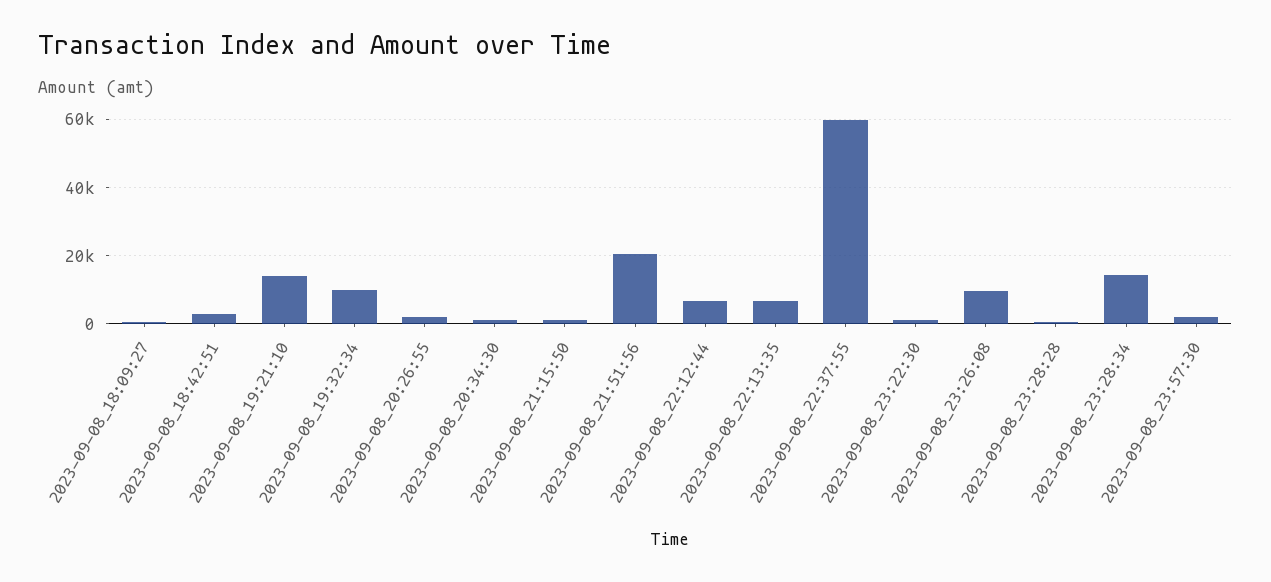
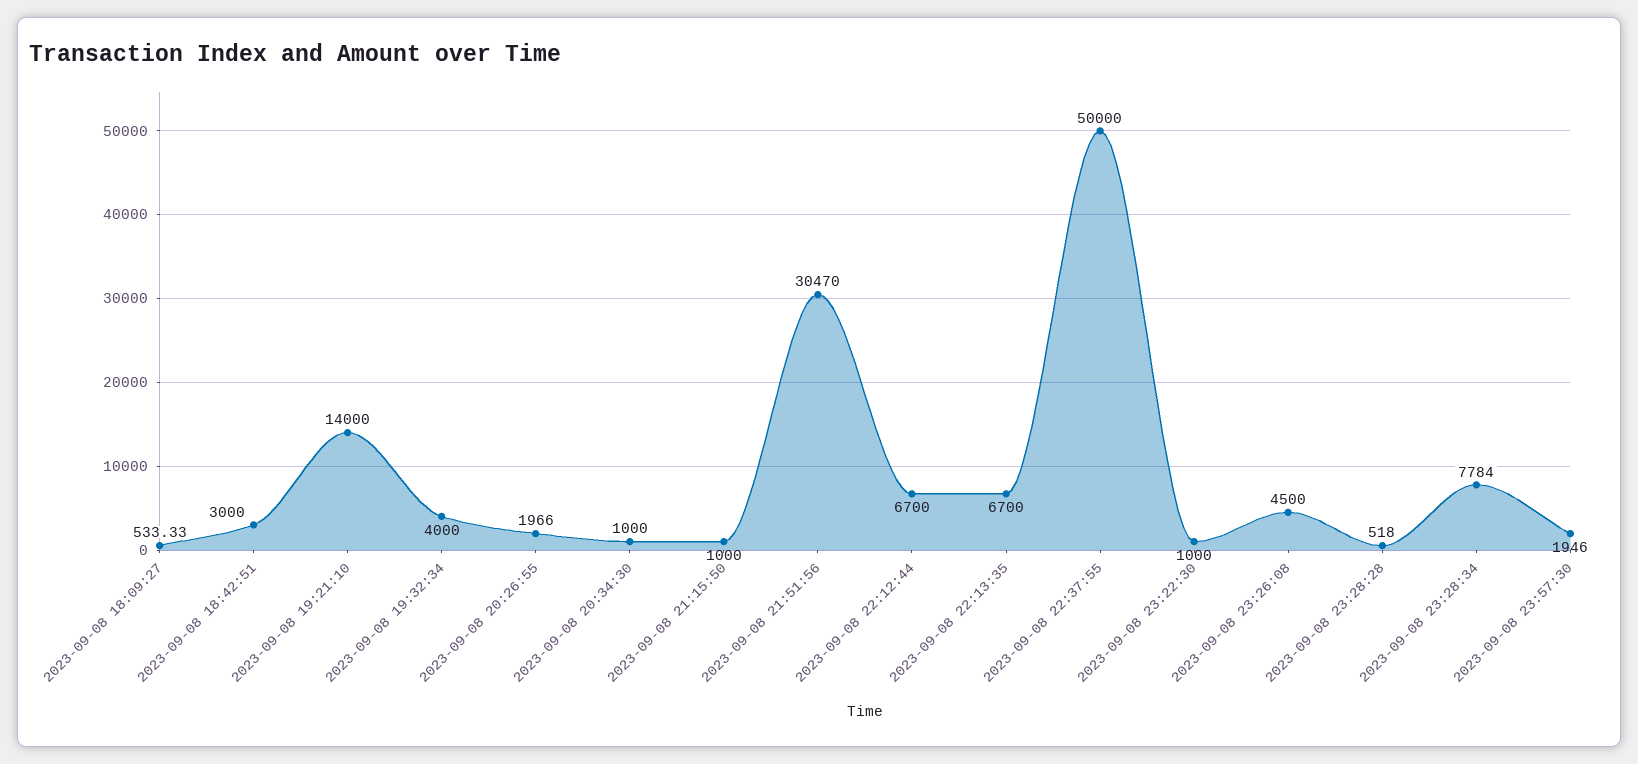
  {
    "2023-09-08_18:09:27": 533.33,
    "2023-09-08_18:42:51": 3000,
    "2023-09-08_19:21:10": 14000,
-   "2023-09-08_19:32:34": 10000,
+   "2023-09-08_19:32:34": 4000,
    "2023-09-08_20:26:55": 1966,
    "2023-09-08_20:34:30": 1000,
    "2023-09-08_21:15:50": 1000,
-   "2023-09-08_21:51:56": 20000,
+   "2023-09-08_21:51:56": 30470,
    "2023-09-08_22:12:44": 6700,
    "2023-09-08_22:13:35": 6700,
-   "2023-09-08_22:37:55": 60000,
+   "2023-09-08_22:37:55": 50000,
    "2023-09-08_23:22:30": 1000,
-   "2023-09-08_23:26:08": 10000,
+   "2023-09-08_23:26:08": 4500,
    "2023-09-08_23:28:28": 518,
-   "2023-09-08_23:28:34": 14000,
+   "2023-09-08_23:28:34": 7784,
    "2023-09-08_23:57:30": 1946
  }

